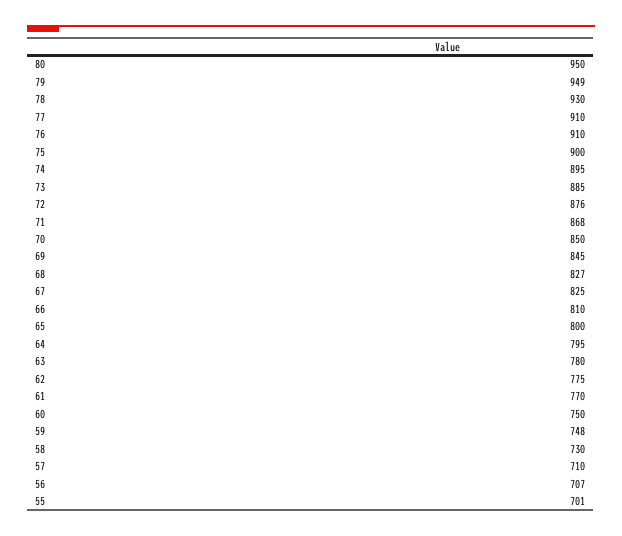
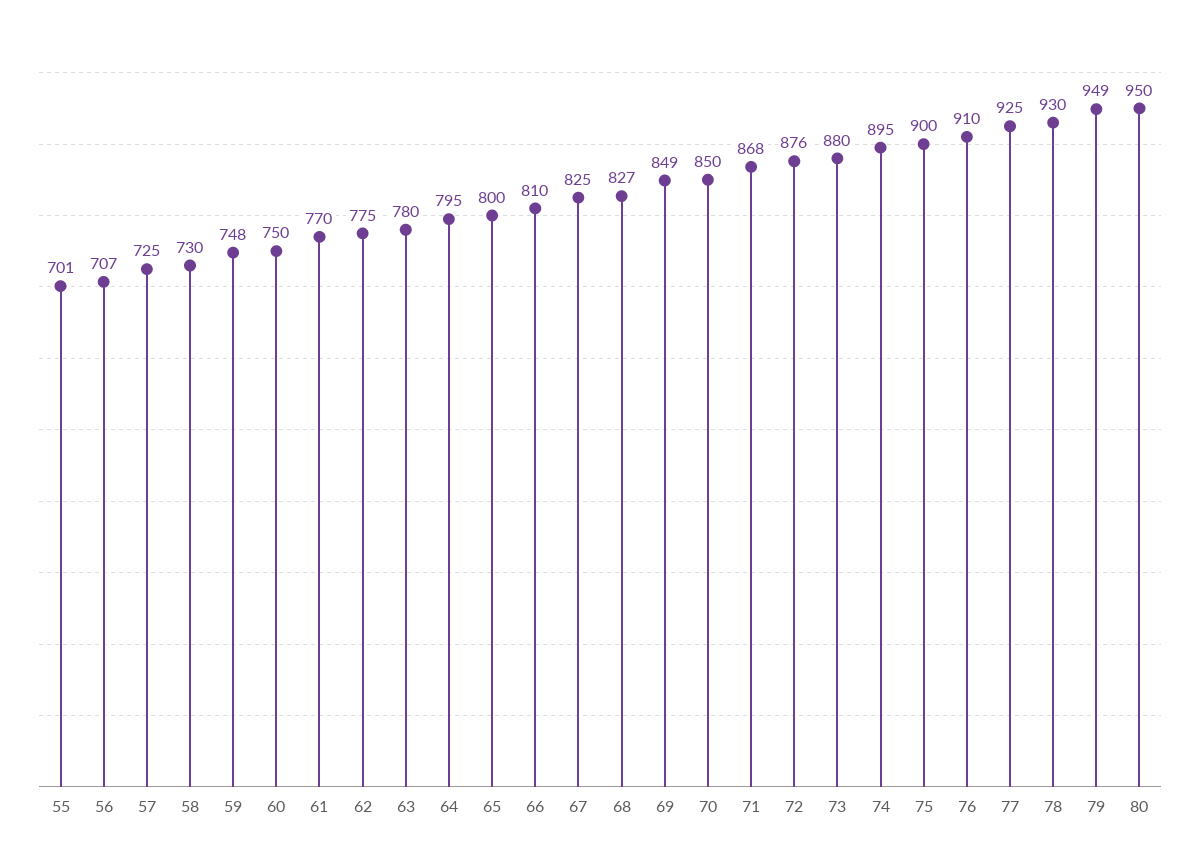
  {
    "80": 950,
    "79": 949,
    "78": 930,
-   "77": 910,
+   "77": 925,
    "76": 910,
    "75": 900,
    "74": 895,
-   "73": 885,
+   "73": 880,
    "72": 876,
    "71": 868,
    "70": 850,
-   "69": 845,
+   "69": 849,
    "68": 827,
    "67": 825,
    "66": 810,
    "65": 800,
    "64": 795,
    "63": 780,
    "62": 775,
    "61": 770,
    "60": 750,
    "59": 748,
    "58": 730,
-   "57": 710,
+   "57": 725,
    "56": 707,
    "55": 701
  }

